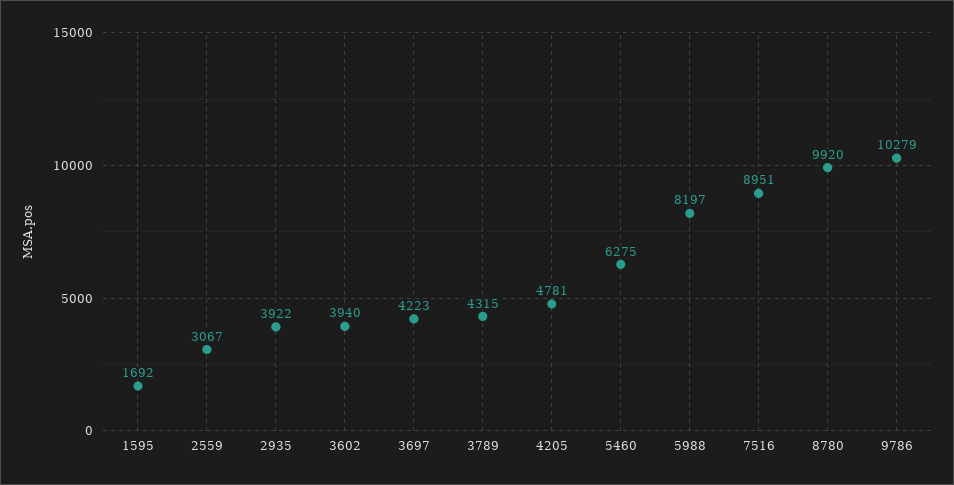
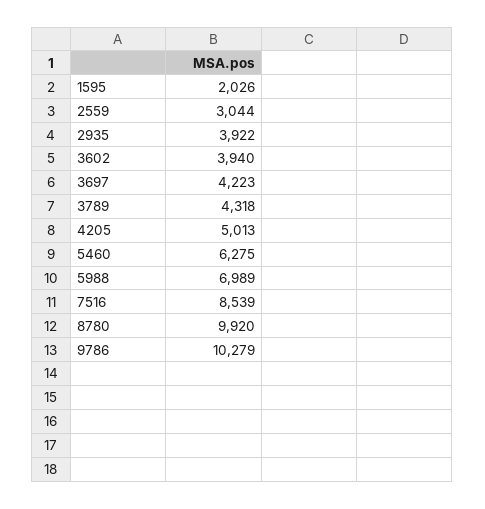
  {
-   "1595": 1692,
+   "1595": 2026,
-   "2559": 3067,
+   "2559": 3044,
    "2935": 3922,
    "3602": 3940,
    "3697": 4223,
-   "3789": 4315,
+   "3789": 4318,
-   "4205": 4781,
+   "4205": 5013,
    "5460": 6275,
-   "5988": 8197,
+   "5988": 6989,
-   "7516": 8951,
+   "7516": 8539,
    "8780": 9920,
    "9786": 10279
  }

